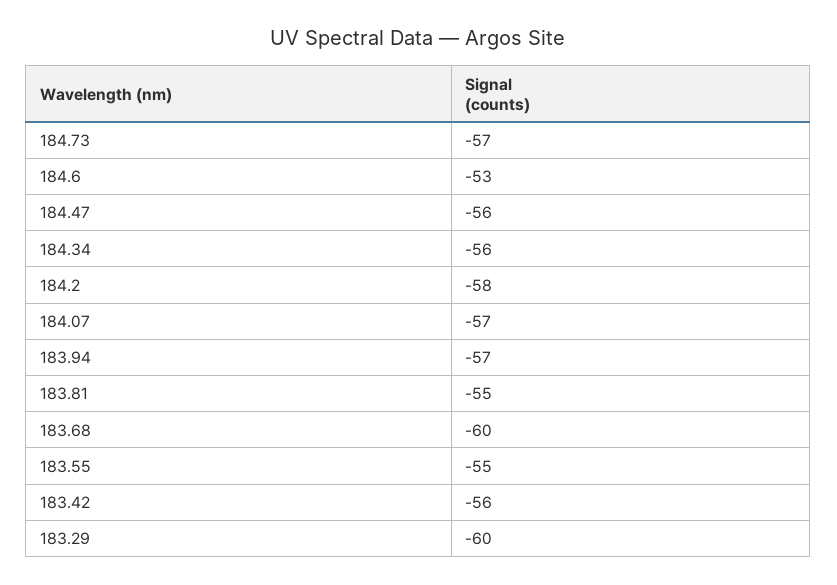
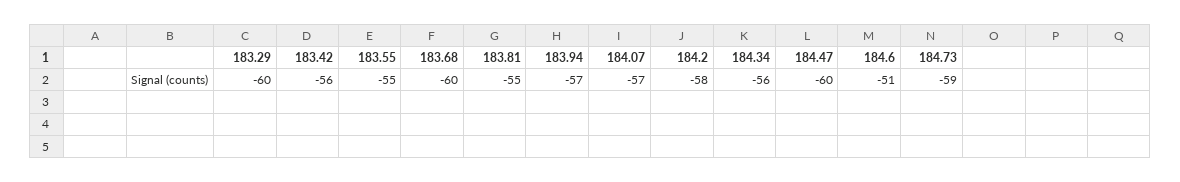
  {
-   "184.73": -57,
+   "184.73": -59,
-   "184.6": -53,
+   "184.6": -51,
-   "184.47": -56,
+   "184.47": -60,
    "184.34": -56,
    "184.2": -58,
    "184.07": -57,
    "183.94": -57,
    "183.81": -55,
    "183.68": -60,
    "183.55": -55,
    "183.42": -56,
    "183.29": -60
  }

